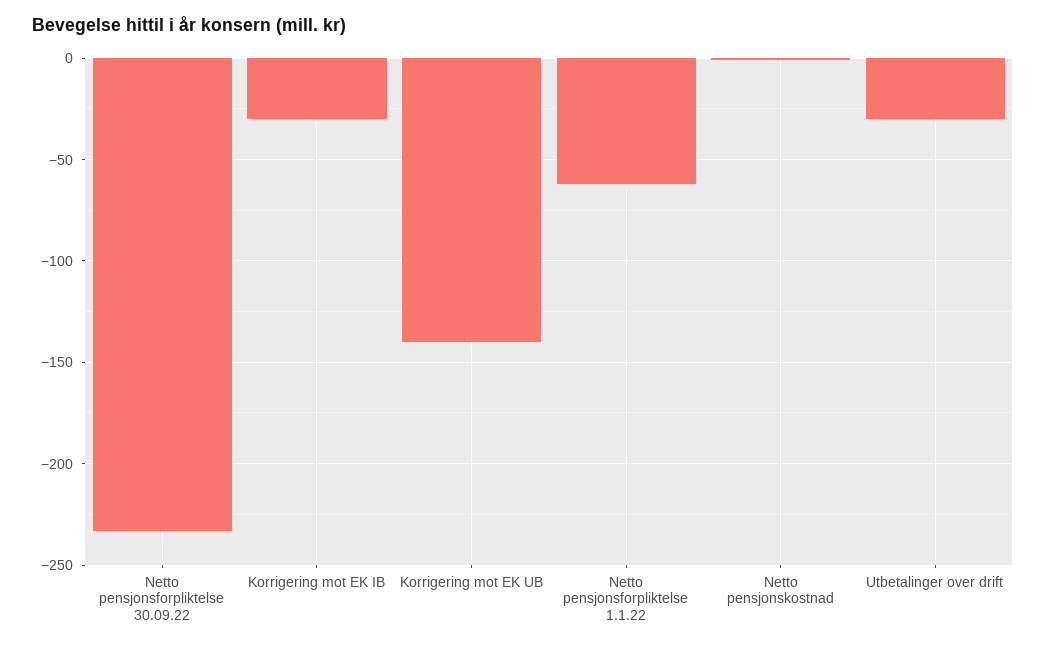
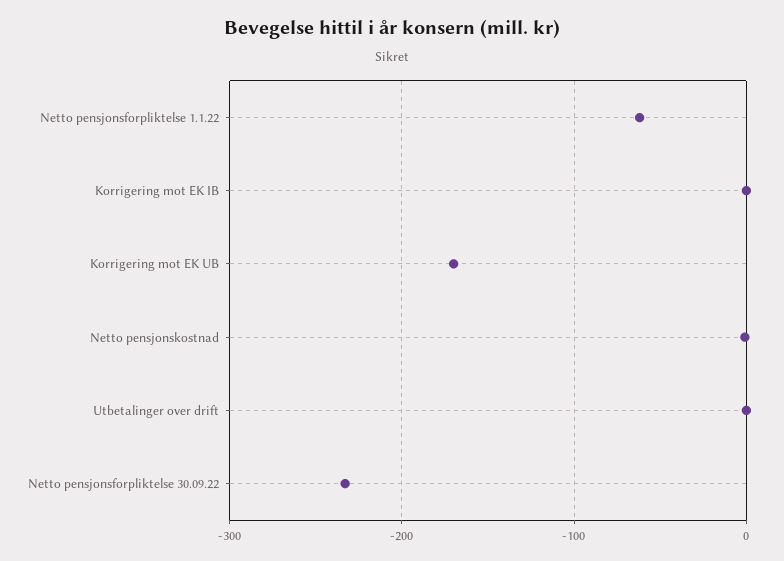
  {
    "Netto pensjonsforpliktelse 30.09.22": -235,
-   "Korrigering mot EK IB": -30,
+   "Korrigering mot EK IB": 0,
-   "Korrigering mot EK UB": -140,
+   "Korrigering mot EK UB": -170,
    "Netto pensjonsforpliktelse 1.1.22": -60,
    "Netto pensjonskostnad": 0,
-   "Utbetalinger over drift": -30
+   "Utbetalinger over drift": 0
  }

